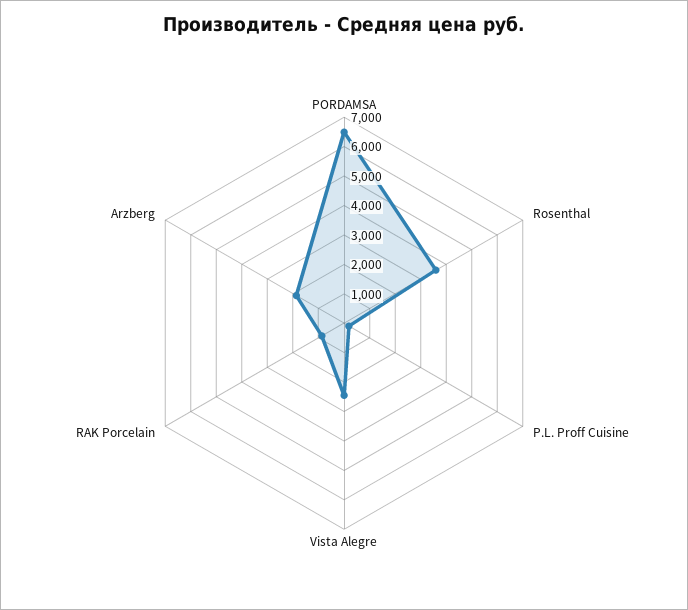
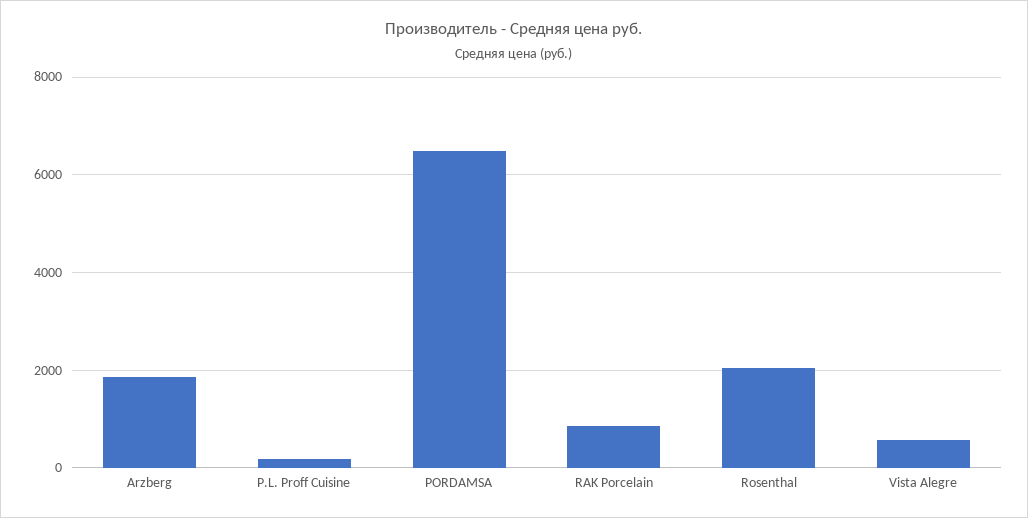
  {
    "PORDAMSA": 6400,
-   "Rosenthal": 3500,
+   "Rosenthal": 2000,
    "P.L. Proff Cuisine": 200,
-   "Vista Alegre": 2500,
+   "Vista Alegre": 600,
    "RAK Porcelain": 800,
    "Arzberg": 1800
  }

